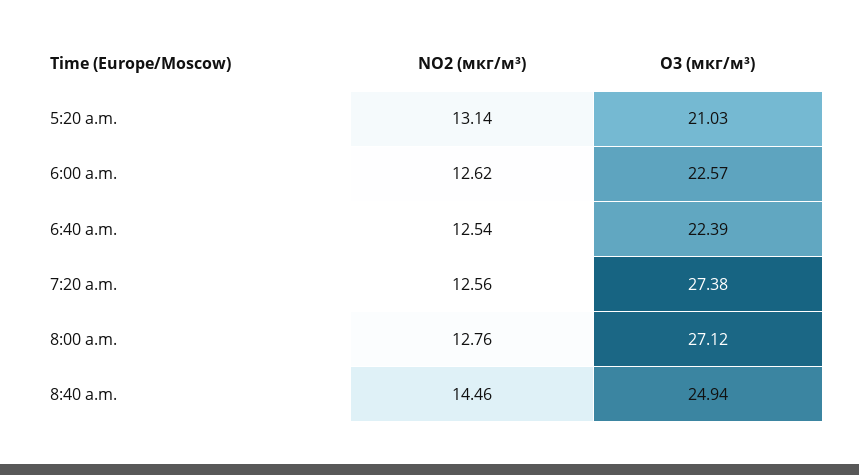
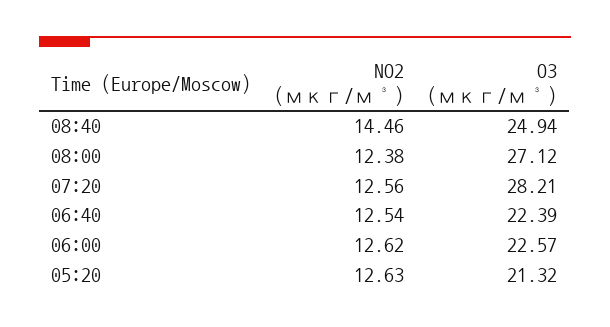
  {
    "NO2 (мкг/м³)": {
-     "5:20 a.m.": 13.14,
+     "5:20 a.m.": 12.63,
      "6:00 a.m.": 12.62,
      "6:40 a.m.": 12.54,
      "7:20 a.m.": 12.56,
-     "8:00 a.m.": 12.76,
+     "8:00 a.m.": 12.38,
      "8:40 a.m.": 14.46
    },
    "O3 (мкг/м³)": {
-     "5:20 a.m.": 21.03,
+     "5:20 a.m.": 21.32,
      "6:00 a.m.": 22.57,
      "6:40 a.m.": 22.39,
-     "7:20 a.m.": 27.38,
+     "7:20 a.m.": 28.21,
      "8:00 a.m.": 27.12,
      "8:40 a.m.": 24.94
    }
  }

